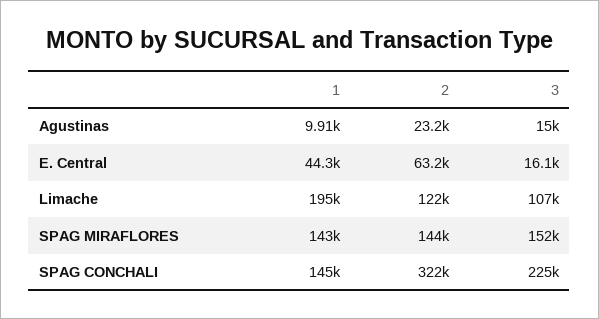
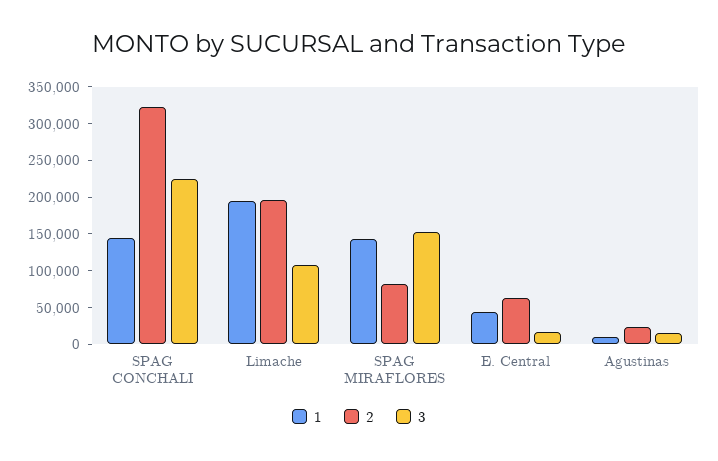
  {
    "1": {
      "Agustinas": 9910,
      "E. Central": 44300,
      "Limache": 195000,
      "SPAG MIRAFLORES": 143000,
      "SPAG CONCHALI": 145000
    },
    "2": {
      "Agustinas": 23200,
      "E. Central": 63200,
-     "Limache": 122000,
+     "Limache": 200000,
-     "SPAG MIRAFLORES": 144000,
+     "SPAG MIRAFLORES": 75000,
      "SPAG CONCHALI": 322000
    },
    "3": {
      "Agustinas": 15000,
      "E. Central": 16100,
      "Limache": 107000,
      "SPAG MIRAFLORES": 152000,
      "SPAG CONCHALI": 225000
    }
  }

